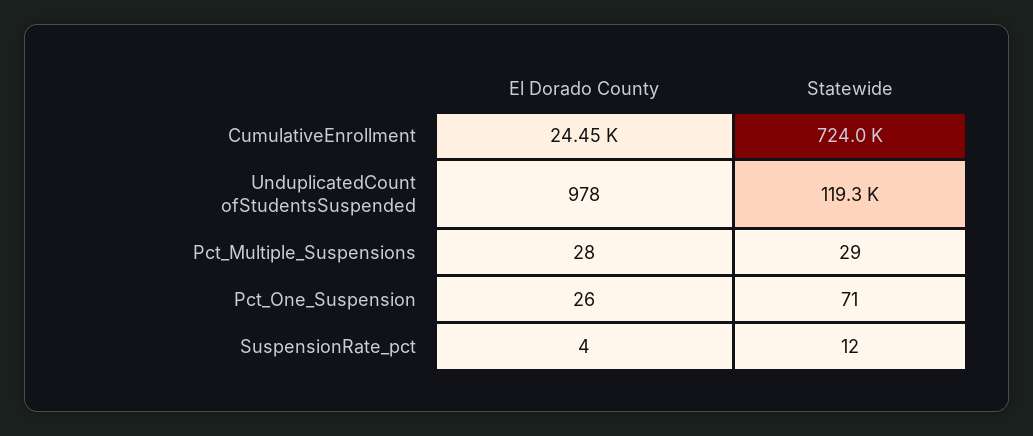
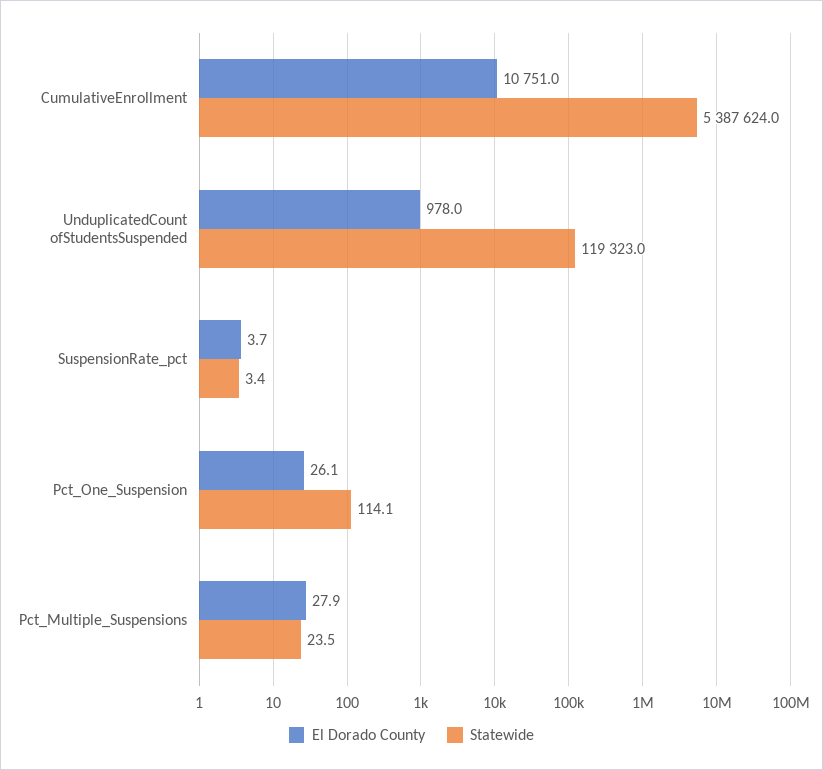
  {
    "El Dorado County": {
-     "CumulativeEnrollment": 24450,
+     "CumulativeEnrollment": 10751,
      "UnduplicatedCount ofStudentsSuspended": 978,
      "Pct_Multiple_Suspensions": 27.9,
      "Pct_One_Suspension": 26.1,
      "SuspensionRate_pct": 3.7
    },
    "Statewide": {
-     "CumulativeEnrollment": 724000,
+     "CumulativeEnrollment": 5387624,
      "UnduplicatedCount ofStudentsSuspended": 119323,
-     "Pct_Multiple_Suspensions": 29,
+     "Pct_Multiple_Suspensions": 23.5,
-     "Pct_One_Suspension": 71,
+     "Pct_One_Suspension": 114.1,
-     "SuspensionRate_pct": 12
+     "SuspensionRate_pct": 3.4
    }
  }

